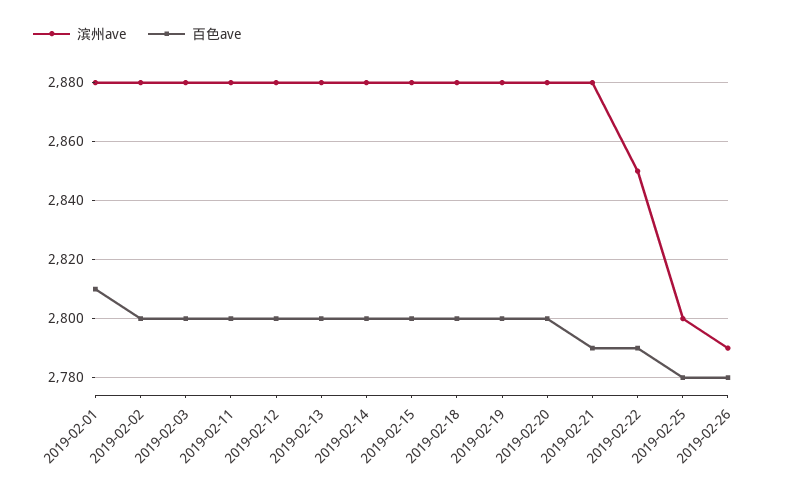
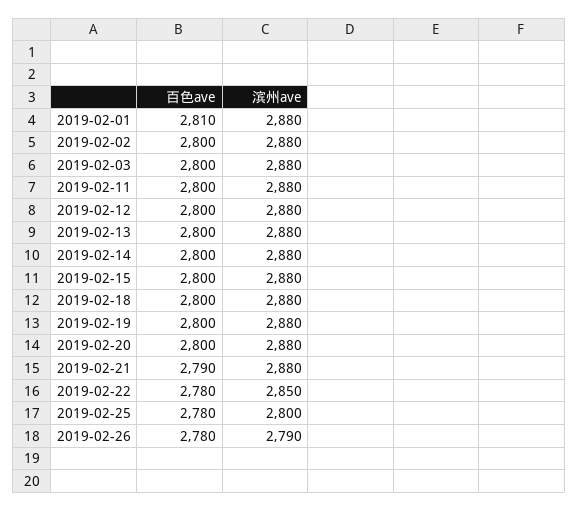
  {
    "滨州ave": {
      "2019-02-01": 2880,
      "2019-02-02": 2880,
      "2019-02-03": 2880,
      "2019-02-11": 2880,
      "2019-02-12": 2880,
      "2019-02-13": 2880,
      "2019-02-14": 2880,
      "2019-02-15": 2880,
      "2019-02-18": 2880,
      "2019-02-19": 2880,
      "2019-02-20": 2880,
      "2019-02-21": 2880,
      "2019-02-22": 2850,
      "2019-02-25": 2800,
      "2019-02-26": 2790
    },
    "百色ave": {
      "2019-02-01": 2810,
      "2019-02-02": 2800,
      "2019-02-03": 2800,
      "2019-02-11": 2800,
      "2019-02-12": 2800,
      "2019-02-13": 2800,
      "2019-02-14": 2800,
      "2019-02-15": 2800,
      "2019-02-18": 2800,
      "2019-02-19": 2800,
      "2019-02-20": 2800,
      "2019-02-21": 2790,
-     "2019-02-22": 2790,
+     "2019-02-22": 2780,
      "2019-02-25": 2780,
      "2019-02-26": 2780
    }
  }

